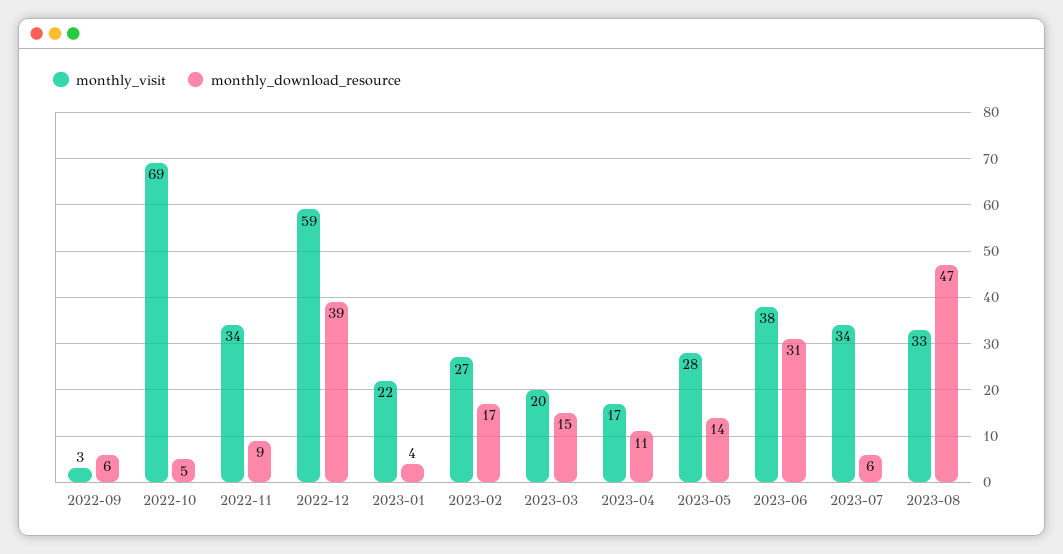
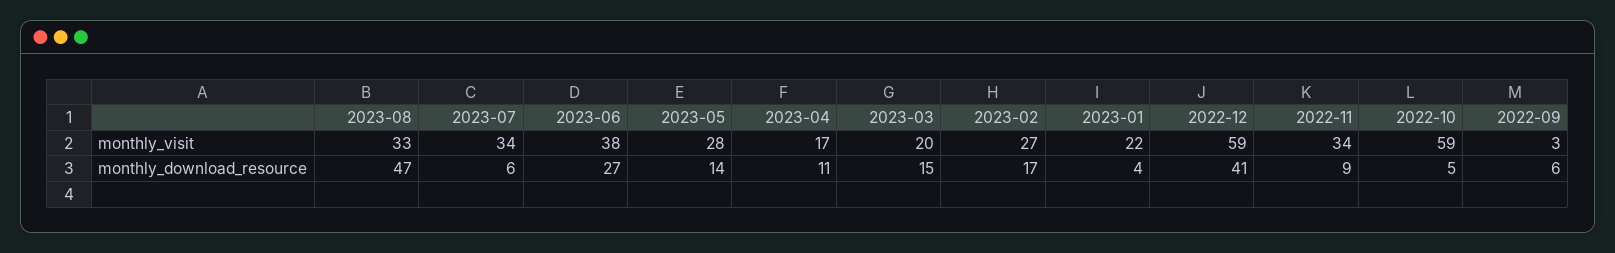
  {
    "monthly_visit": {
      "2022-09": 3,
-     "2022-10": 69,
+     "2022-10": 59,
      "2022-11": 34,
      "2022-12": 59,
      "2023-01": 22,
      "2023-02": 27,
      "2023-03": 20,
      "2023-04": 17,
      "2023-05": 28,
      "2023-06": 38,
      "2023-07": 34,
      "2023-08": 33
    },
    "monthly_download_resource": {
      "2022-09": 6,
      "2022-10": 5,
      "2022-11": 9,
-     "2022-12": 39,
+     "2022-12": 41,
      "2023-01": 4,
      "2023-02": 17,
      "2023-03": 15,
      "2023-04": 11,
      "2023-05": 14,
-     "2023-06": 31,
+     "2023-06": 27,
      "2023-07": 6,
      "2023-08": 47
    }
  }

